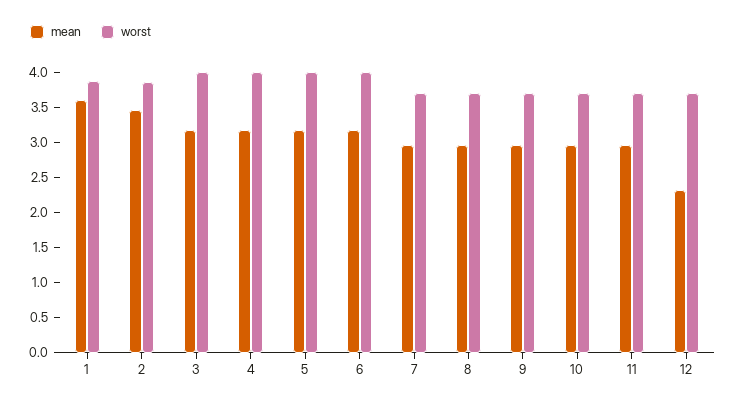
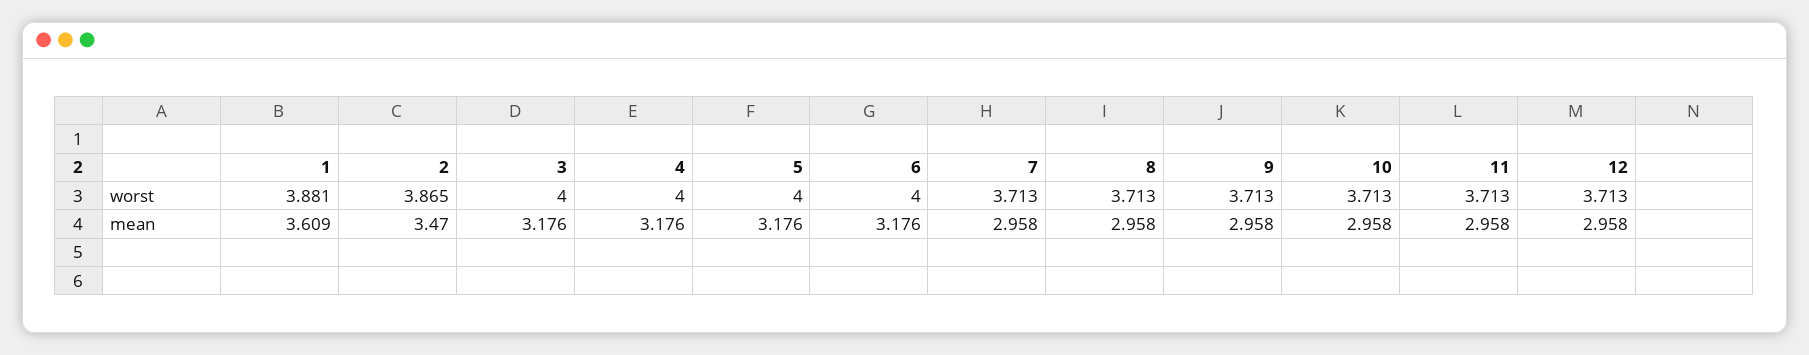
  {
    "mean": {
      "1": 3.609,
      "2": 3.47,
      "3": 3.176,
      "4": 3.176,
      "5": 3.176,
      "6": 3.176,
      "7": 2.958,
      "8": 2.958,
      "9": 2.958,
      "10": 2.958,
      "11": 2.958,
-     "12": 2.25
+     "12": 2.958
    },
    "worst": {
      "1": 3.881,
      "2": 3.865,
      "3": 4,
      "4": 4,
      "5": 4,
      "6": 4,
      "7": 3.713,
      "8": 3.713,
      "9": 3.713,
      "10": 3.713,
      "11": 3.713,
      "12": 3.713
    }
  }

